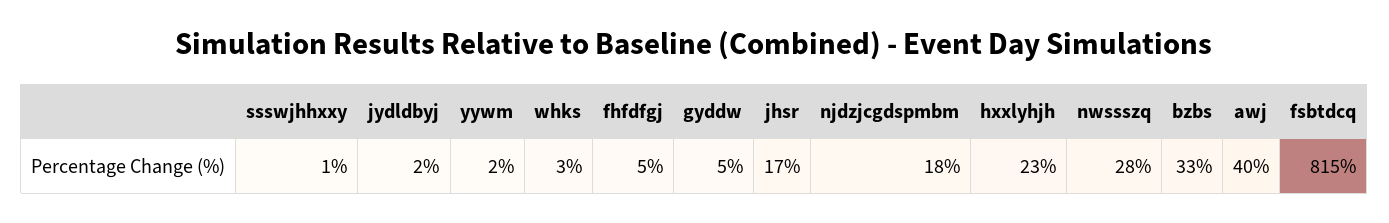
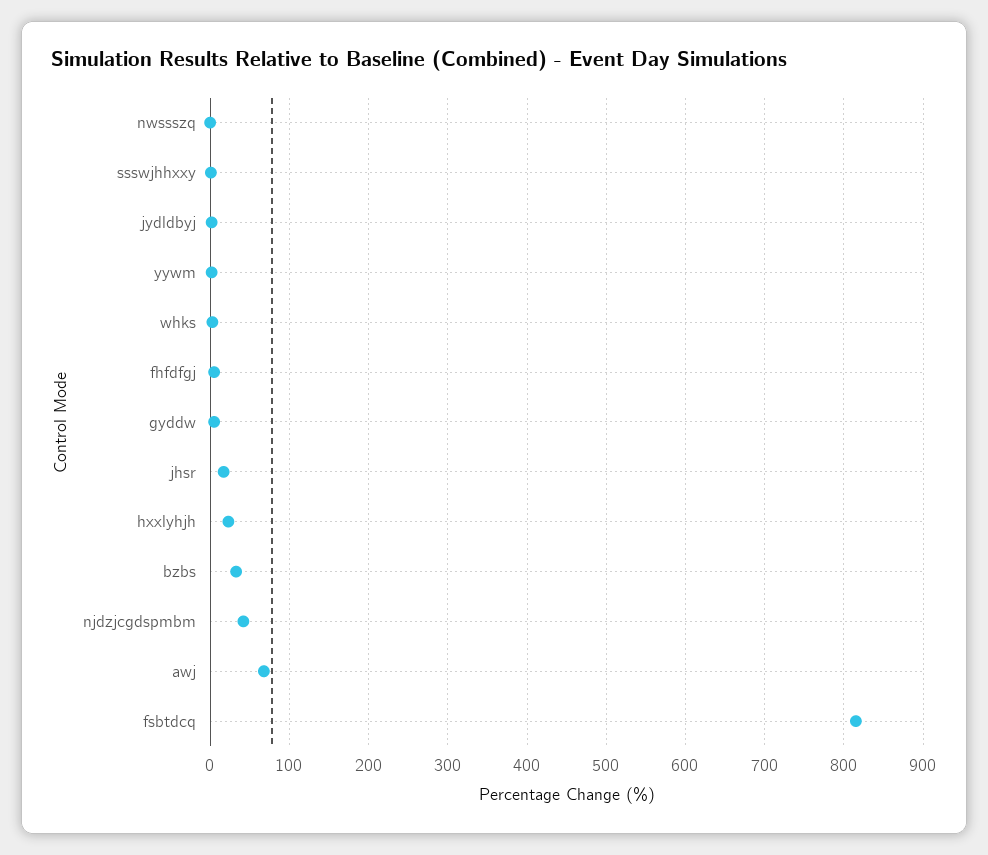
  {
    "ssswjhhxxy": 1,
    "jydldbyj": 2,
    "yywm": 2,
    "whks": 3,
    "fhfdfgj": 5,
    "gyddw": 5,
    "jhsr": 17,
-   "njdzjcgdspmbm": 18,
+   "njdzjcgdspmbm": 40,
    "hxxlyhjh": 23,
-   "nwssszq": 28,
+   "nwssszq": 0,
    "bzbs": 33,
-   "awj": 40,
+   "awj": 70,
    "fsbtdcq": 815
  }

